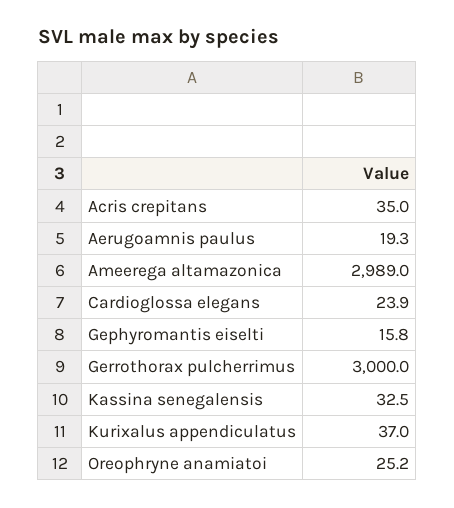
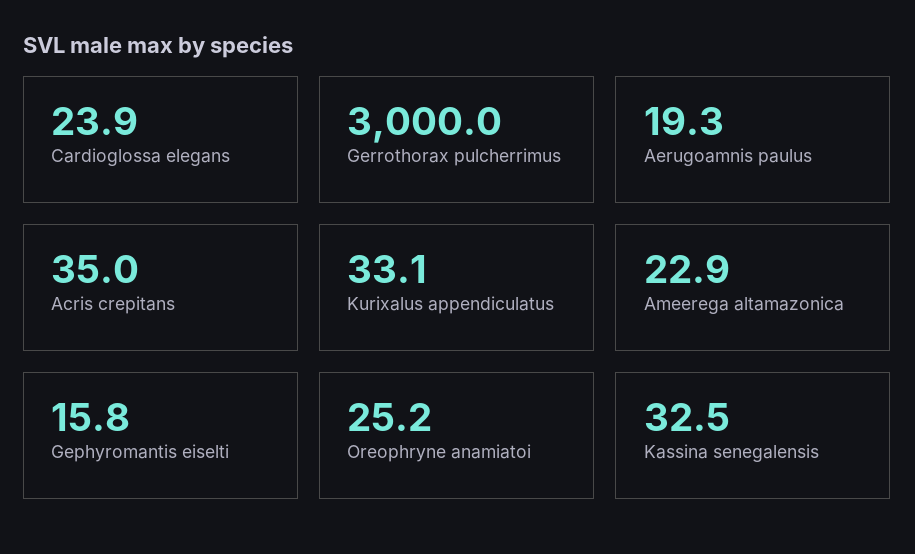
  {
    "Acris crepitans": 35,
    "Aerugoamnis paulus": 19.3,
-   "Ameerega altamazonica": 2989,
+   "Ameerega altamazonica": 22.9,
    "Cardioglossa elegans": 23.9,
    "Gephyromantis eiselti": 15.8,
    "Gerrothorax pulcherrimus": 3000,
    "Kassina senegalensis": 32.5,
-   "Kurixalus appendiculatus": 37,
+   "Kurixalus appendiculatus": 33.1,
    "Oreophryne anamiatoi": 25.2
  }

